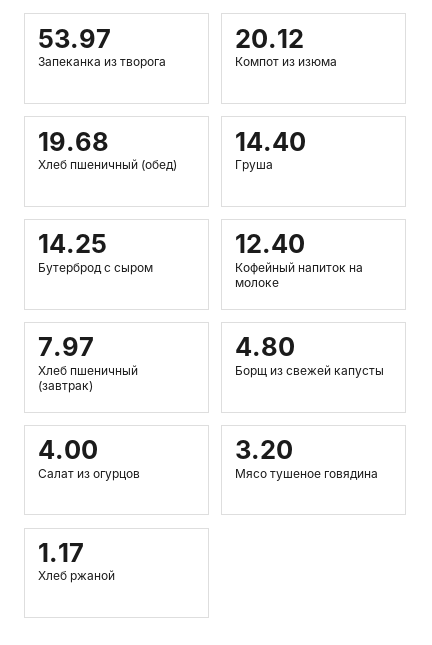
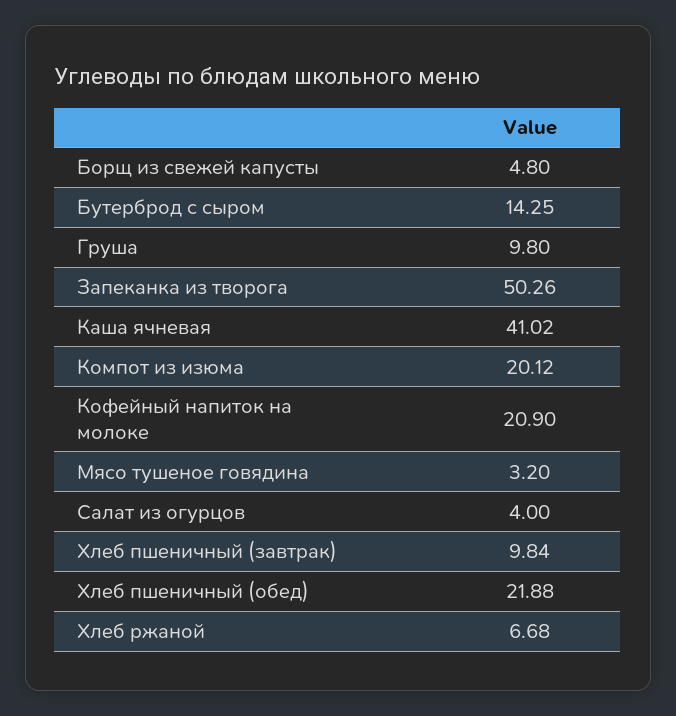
  {
-   "Запеканка из творога": 53.97,
+   "Запеканка из творога": 50.26,
    "Компот из изюма": 20.12,
-   "Хлеб пшеничный (обед)": 19.68,
+   "Хлеб пшеничный (обед)": 21.88,
-   "Груша": 14.4,
+   "Груша": 9.8,
    "Бутерброд с сыром": 14.25,
-   "Кофейный напиток на молоке": 12.4,
+   "Кофейный напиток на молоке": 20.9,
-   "Хлеб пшеничный (завтрак)": 7.97,
+   "Хлеб пшеничный (завтрак)": 9.84,
    "Борщ из свежей капусты": 4.8,
    "Салат из огурцов": 4,
    "Мясо тушеное говядина": 3.2,
-   "Хлеб ржаной": 1.17
+   "Хлеб ржаной": 6.68,
+   "Каша ячневая": 41.02
  }

